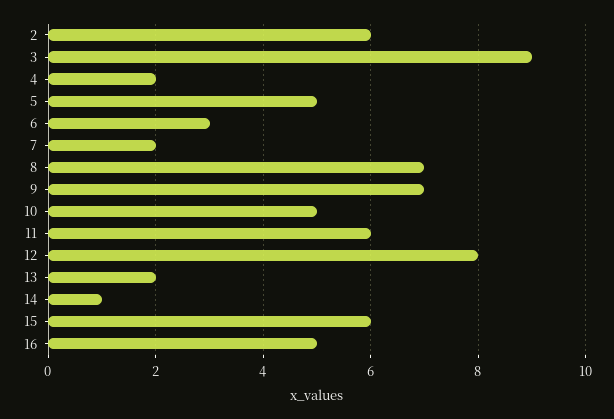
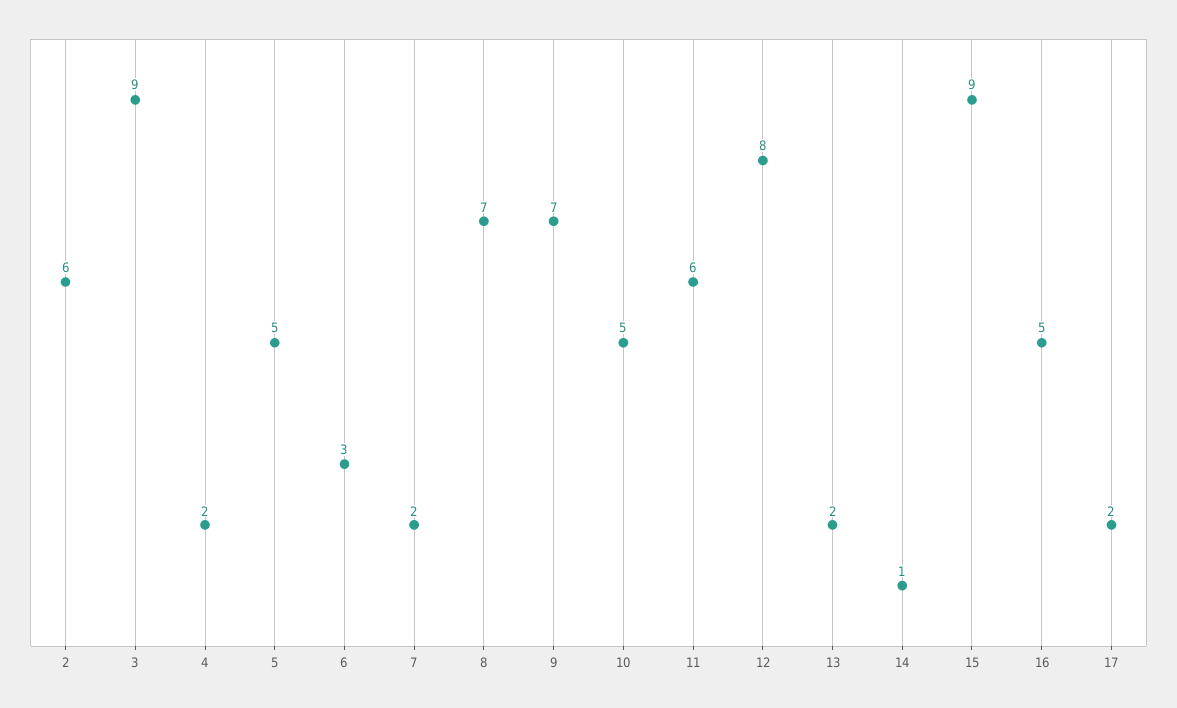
  {
    "2": 6,
    "3": 9,
    "4": 2,
    "5": 5,
    "6": 3,
    "7": 2,
    "8": 7,
    "9": 7,
    "10": 5,
    "11": 6,
    "12": 8,
    "13": 2,
    "14": 1,
-   "15": 6,
+   "15": 9,
-   "16": 5
+   "16": 5,
+   "17": 2
  }

